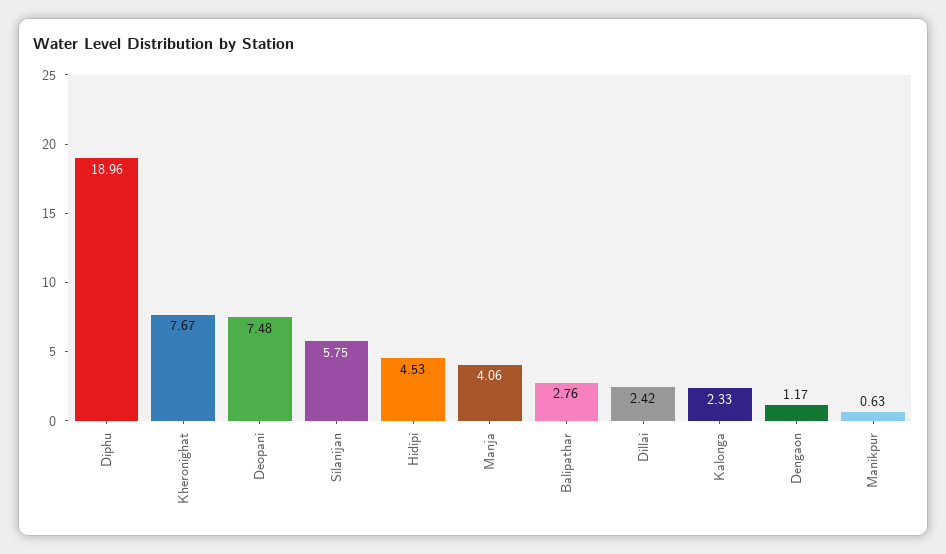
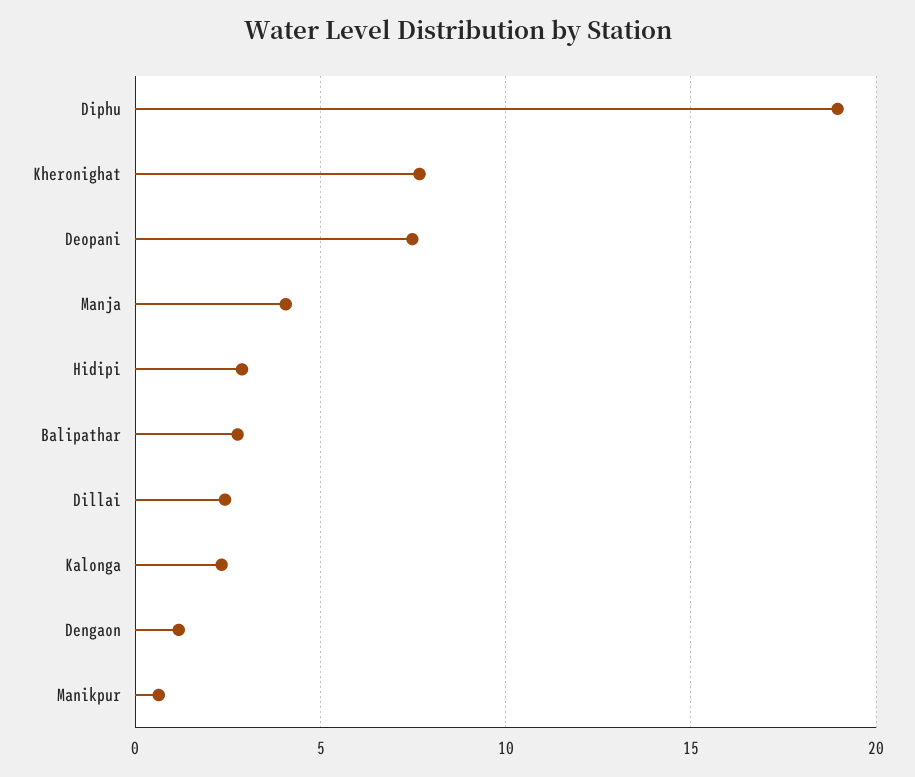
  {
    "Diphu": 18.96,
    "Kheronighat": 7.67,
    "Deopani": 7.48,
-   "Silanijan": 5.75,
-   "Hidipi": 4.53,
+   "Hidipi": 3,
    "Manja": 4.06,
    "Balipathar": 2.76,
    "Dillai": 2.42,
    "Kalonga": 2.33,
    "Dengaon": 1.17,
    "Manikpur": 0.63
  }

